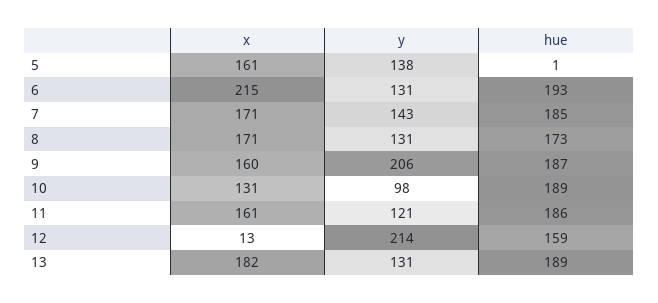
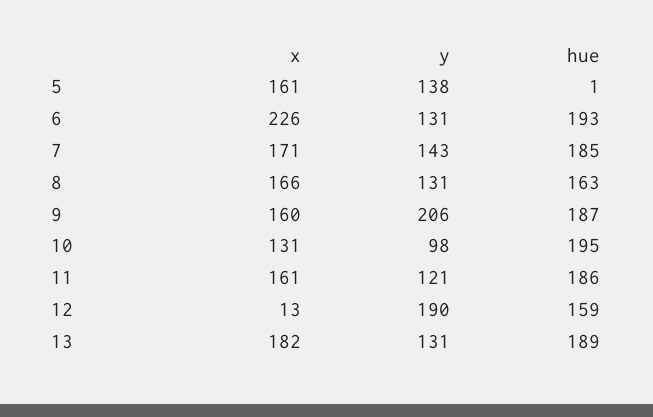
  {
    "x": {
      "5": 161,
-     "6": 215,
+     "6": 226,
      "7": 171,
-     "8": 171,
+     "8": 166,
      "9": 160,
      "10": 131,
      "11": 161,
      "12": 13,
      "13": 182
    },
    "y": {
      "5": 138,
      "6": 131,
      "7": 143,
      "8": 131,
      "9": 206,
      "10": 98,
      "11": 121,
-     "12": 214,
+     "12": 190,
      "13": 131
    },
    "hue": {
      "5": 1,
      "6": 193,
      "7": 185,
-     "8": 173,
+     "8": 163,
      "9": 187,
-     "10": 189,
+     "10": 195,
      "11": 186,
      "12": 159,
      "13": 189
    }
  }

